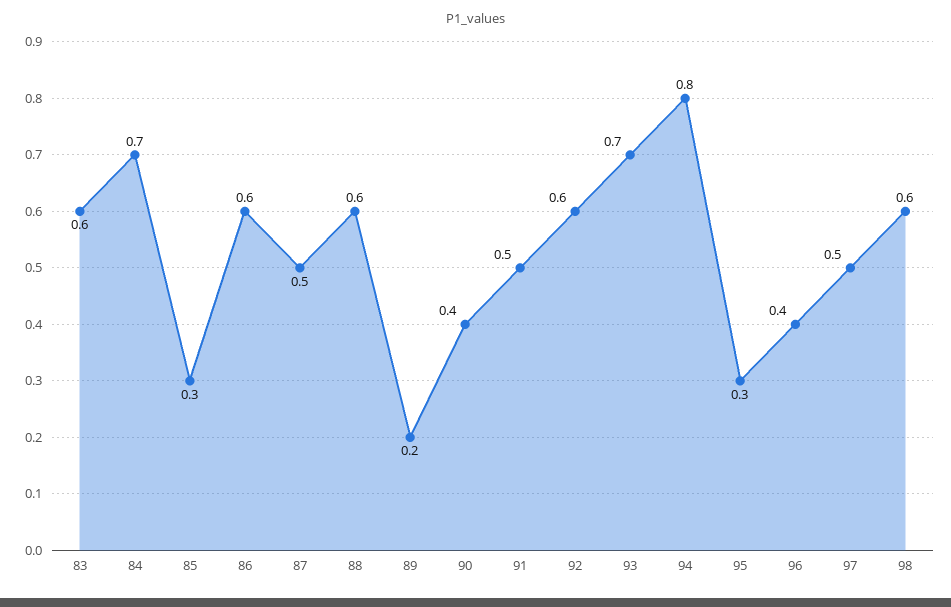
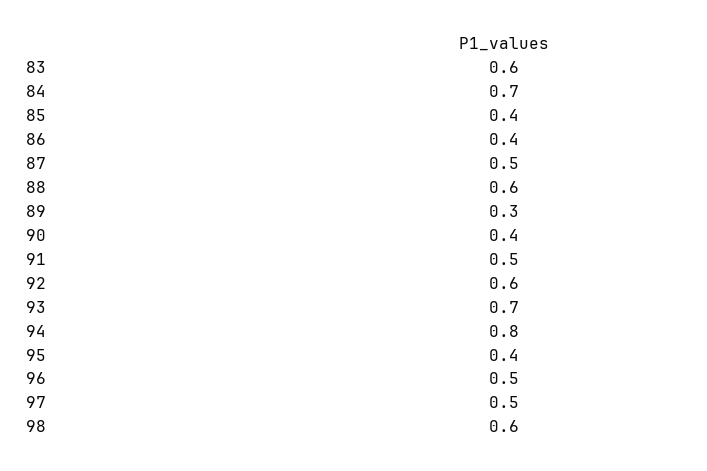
  {
    "83": 0.6,
    "84": 0.7,
-   "85": 0.3,
+   "85": 0.4,
-   "86": 0.6,
+   "86": 0.4,
    "87": 0.5,
    "88": 0.6,
-   "89": 0.2,
+   "89": 0.3,
    "90": 0.4,
    "91": 0.5,
    "92": 0.6,
    "93": 0.7,
    "94": 0.8,
-   "95": 0.3,
+   "95": 0.4,
-   "96": 0.4,
+   "96": 0.5,
    "97": 0.5,
    "98": 0.6
  }

